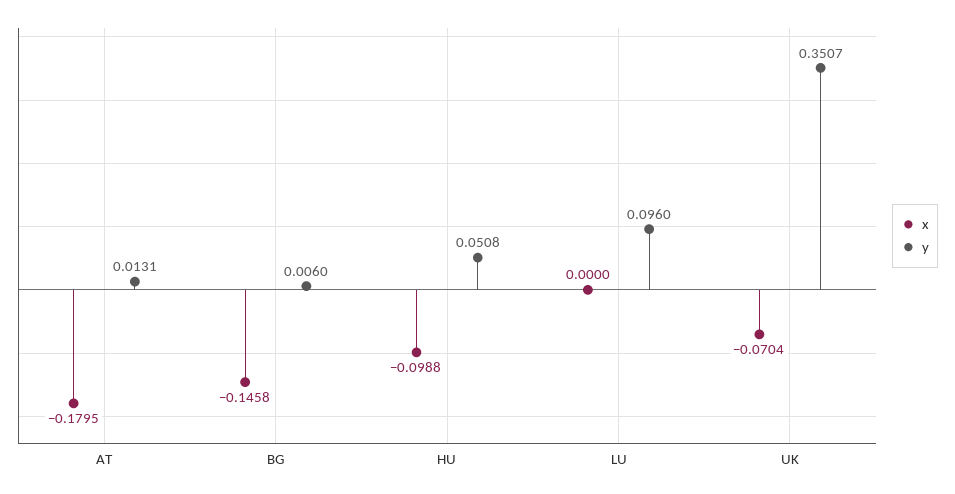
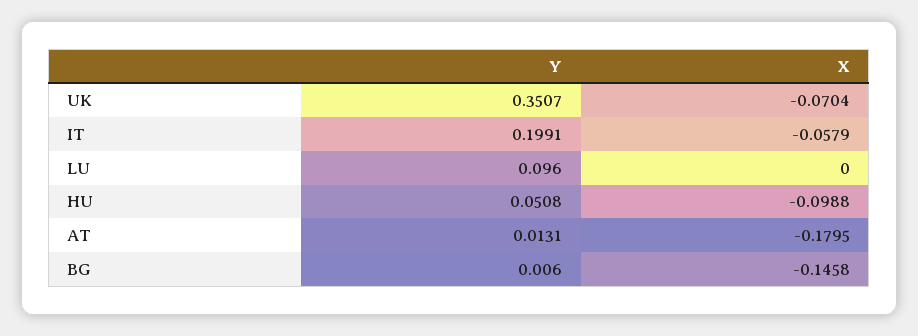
  {
    "x": {
      "AT": -0.1795,
      "BG": -0.1458,
      "HU": -0.0988,
      "LU": 0,
-     "UK": -0.0704
+     "UK": -0.0704,
+     "IT": -0.0579
    },
    "y": {
      "AT": 0.0131,
      "BG": 0.006,
      "HU": 0.0508,
      "LU": 0.096,
-     "UK": 0.3507
+     "UK": 0.3507,
+     "IT": 0.1991
    }
  }

